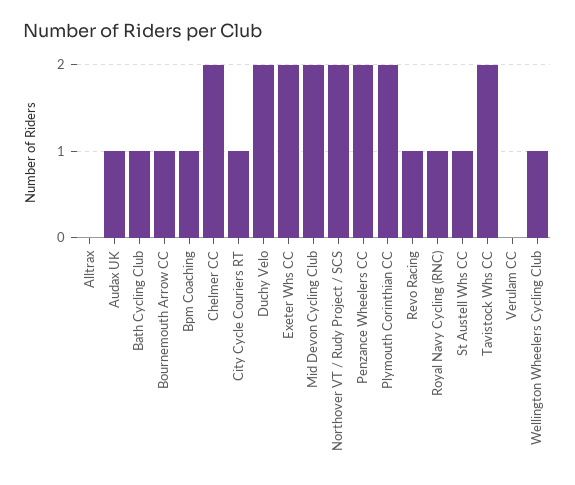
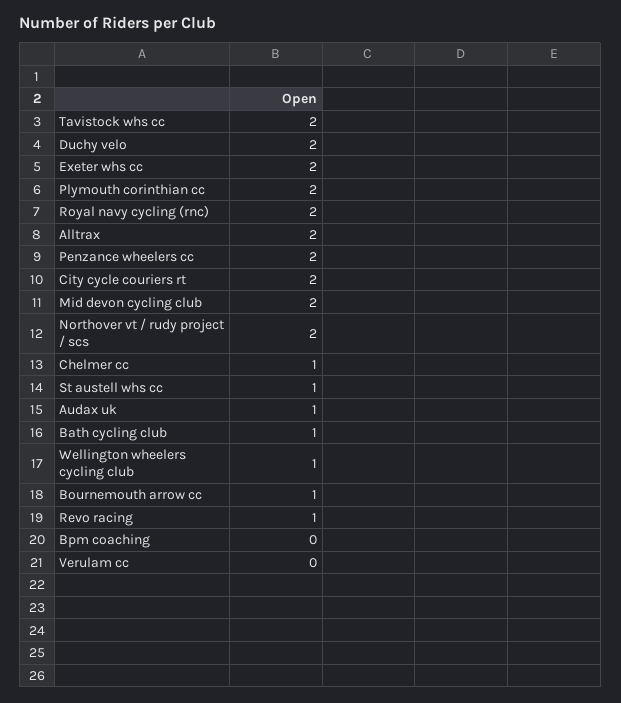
  {
-   "Alltrax": 0,
+   "Alltrax": 2,
    "Audax UK": 1,
    "Bath Cycling Club": 1,
    "Bournemouth Arrow CC": 1,
-   "Bpm Coaching": 1,
+   "Bpm Coaching": 0,
-   "Chelmer CC": 2,
+   "Chelmer CC": 1,
-   "City Cycle Couriers RT": 1,
+   "City Cycle Couriers RT": 2,
    "Duchy Velo": 2,
    "Exeter Whs CC": 2,
    "Mid Devon Cycling Club": 2,
    "Northover VT / Rudy Project / SCS": 2,
    "Penzance Wheelers CC": 2,
    "Plymouth Corinthian CC": 2,
    "Revo Racing": 1,
-   "Royal Navy Cycling (RNC)": 1,
+   "Royal Navy Cycling (RNC)": 2,
    "St Austell Whs CC": 1,
    "Tavistock Whs CC": 2,
    "Verulam CC": 0,
    "Wellington Wheelers Cycling Club": 1
  }

